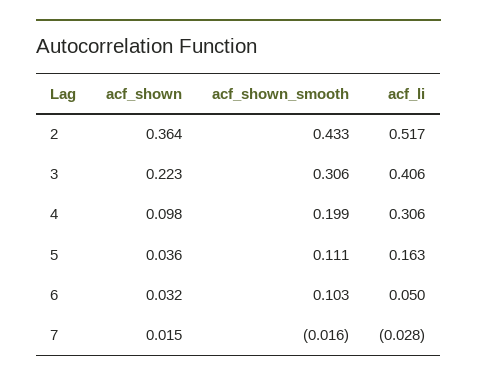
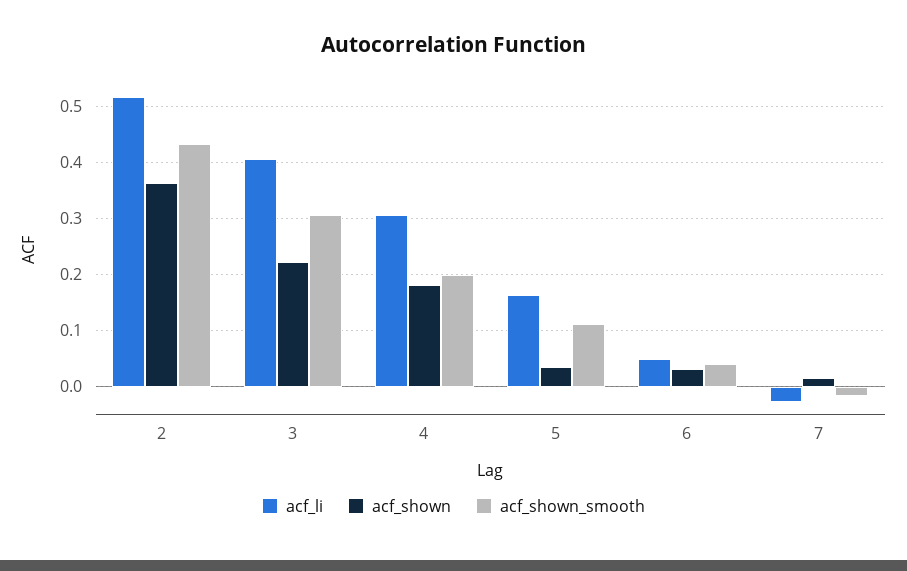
  {
    "acf_shown": {
      "2": 0.364,
      "3": 0.223,
-     "4": 0.098,
+     "4": 0.18,
      "5": 0.036,
      "6": 0.032,
      "7": 0.015
    },
    "acf_shown_smooth": {
      "2": 0.433,
      "3": 0.306,
      "4": 0.199,
      "5": 0.111,
-     "6": 0.103,
+     "6": 0.04,
      "7": -0.016
    },
    "acf_li": {
      "2": 0.517,
      "3": 0.406,
      "4": 0.306,
      "5": 0.163,
      "6": 0.05,
      "7": -0.028
    }
  }

